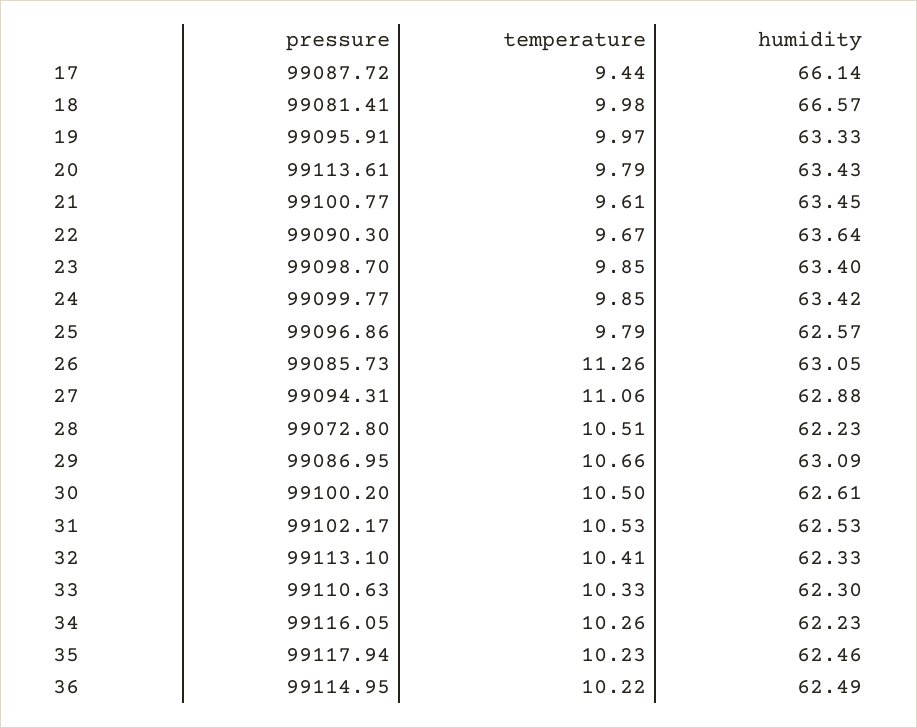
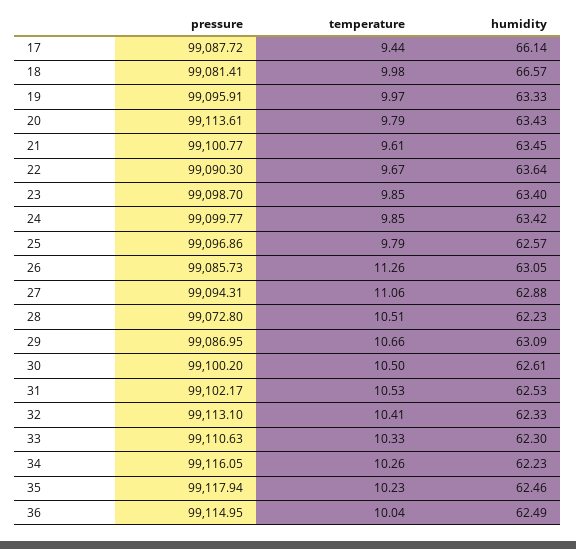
  {
    "pressure": {
      "17": 99087.72,
      "18": 99081.41,
      "19": 99095.91,
      "20": 99113.61,
      "21": 99100.77,
      "22": 99090.3,
      "23": 99098.7,
      "24": 99099.77,
      "25": 99096.86,
      "26": 99085.73,
      "27": 99094.31,
      "28": 99072.8,
      "29": 99086.95,
      "30": 99100.2,
      "31": 99102.17,
      "32": 99113.1,
      "33": 99110.63,
      "34": 99116.05,
      "35": 99117.94,
      "36": 99114.95
    },
    "temperature": {
      "17": 9.44,
      "18": 9.98,
      "19": 9.97,
      "20": 9.79,
      "21": 9.61,
      "22": 9.67,
      "23": 9.85,
      "24": 9.85,
      "25": 9.79,
      "26": 11.26,
      "27": 11.06,
      "28": 10.51,
      "29": 10.66,
      "30": 10.5,
      "31": 10.53,
      "32": 10.41,
      "33": 10.33,
      "34": 10.26,
      "35": 10.23,
-     "36": 10.22
+     "36": 10.04
    },
    "humidity": {
      "17": 66.14,
      "18": 66.57,
      "19": 63.33,
      "20": 63.43,
      "21": 63.45,
      "22": 63.64,
      "23": 63.4,
      "24": 63.42,
      "25": 62.57,
      "26": 63.05,
      "27": 62.88,
      "28": 62.23,
      "29": 63.09,
      "30": 62.61,
      "31": 62.53,
      "32": 62.33,
      "33": 62.3,
      "34": 62.23,
      "35": 62.46,
      "36": 62.49
    }
  }

